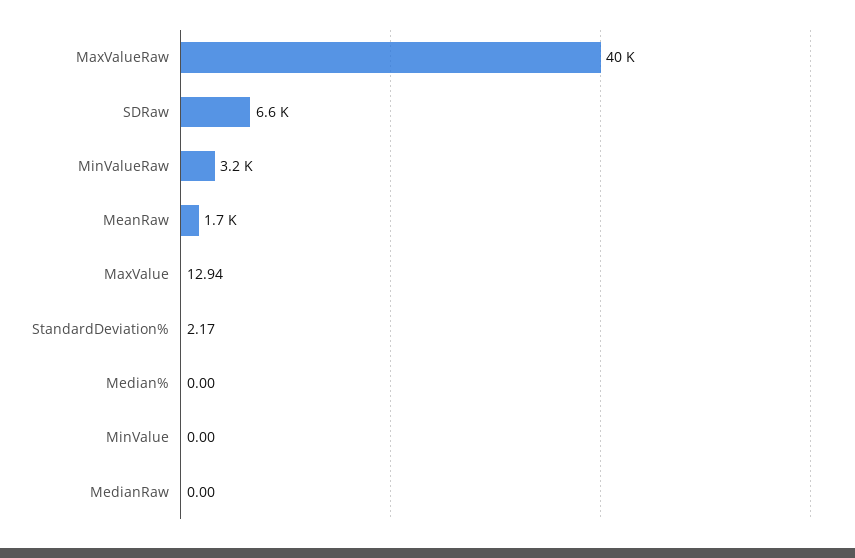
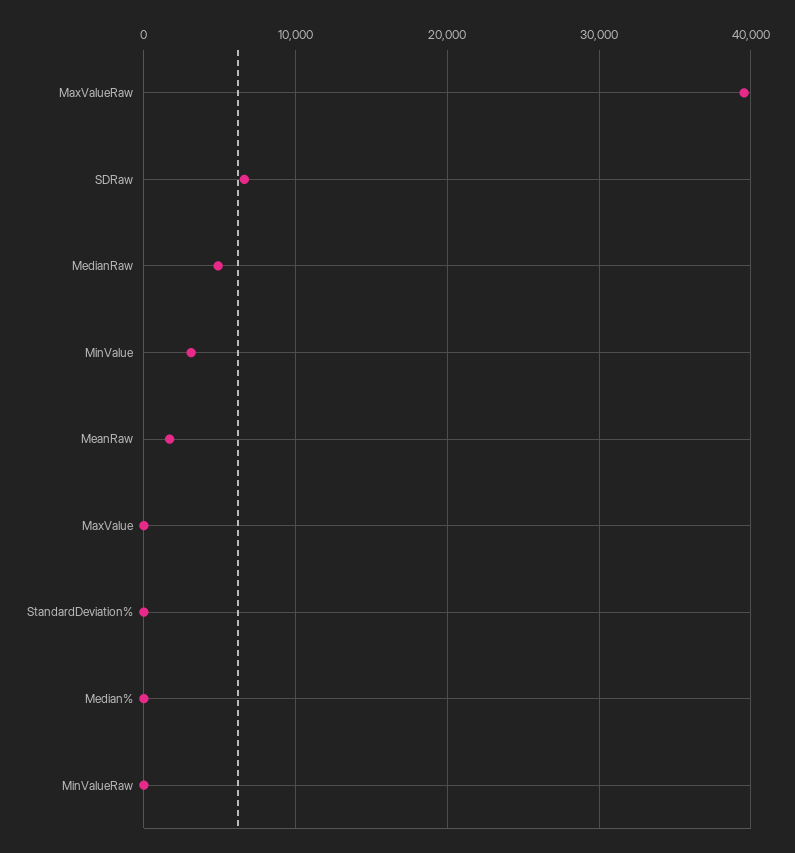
  {
    "MaxValueRaw": 40000,
    "SDRaw": 6600,
-   "MinValueRaw": 3200,
+   "MinValueRaw": 0,
    "MeanRaw": 1700,
    "MaxValue": 12.94,
    "StandardDeviation%": 2.17,
    "Median%": 0,
-   "MinValue": 0,
+   "MinValue": 3000,
-   "MedianRaw": 0
+   "MedianRaw": 5000
  }

